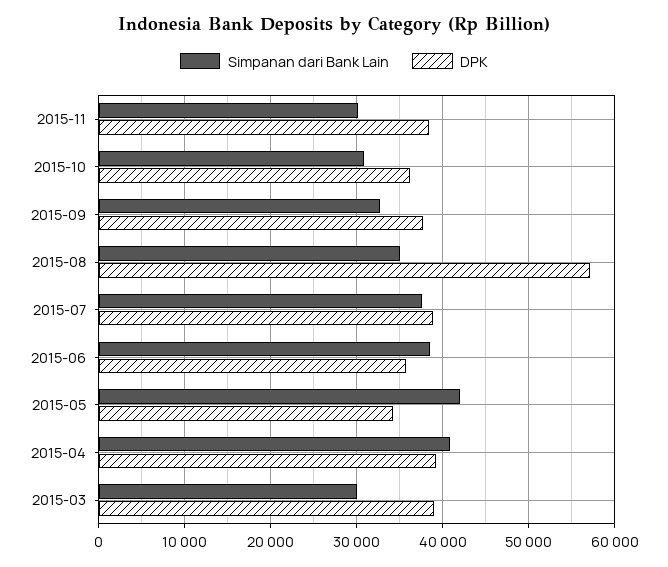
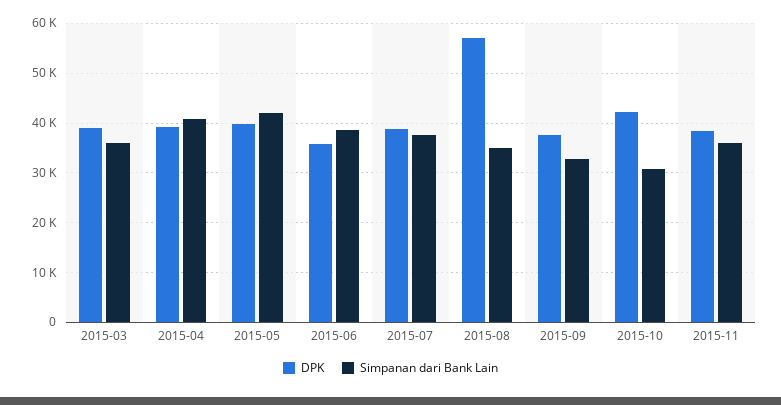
  {
    "Simpanan dari Bank Lain": {
-     "2015-11": 30000,
+     "2015-11": 36000,
      "2015-10": 31000,
      "2015-09": 33000,
      "2015-08": 35000,
      "2015-07": 38000,
      "2015-06": 39000,
      "2015-05": 42000,
      "2015-04": 41000,
-     "2015-03": 30000
+     "2015-03": 36000
    },
    "DPK": {
      "2015-11": 38000,
-     "2015-10": 36000,
+     "2015-10": 42000,
      "2015-09": 38000,
      "2015-08": 57000,
      "2015-07": 39000,
      "2015-06": 36000,
-     "2015-05": 34000,
+     "2015-05": 40000,
      "2015-04": 39000,
      "2015-03": 39000
    }
  }

